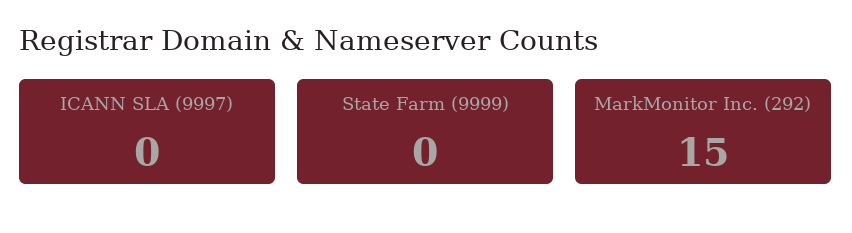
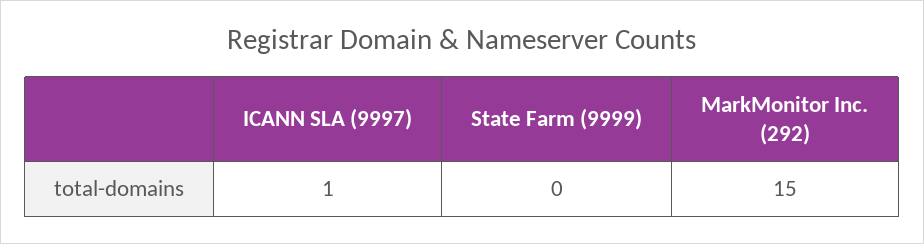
  {
-   "ICANN SLA (9997)": 0,
+   "ICANN SLA (9997)": 1,
    "State Farm (9999)": 0,
    "MarkMonitor Inc. (292)": 15
  }

